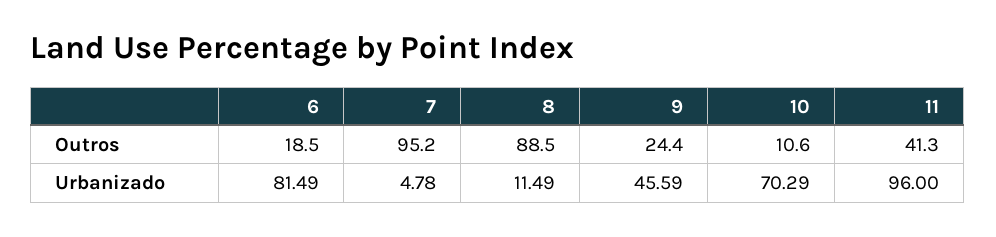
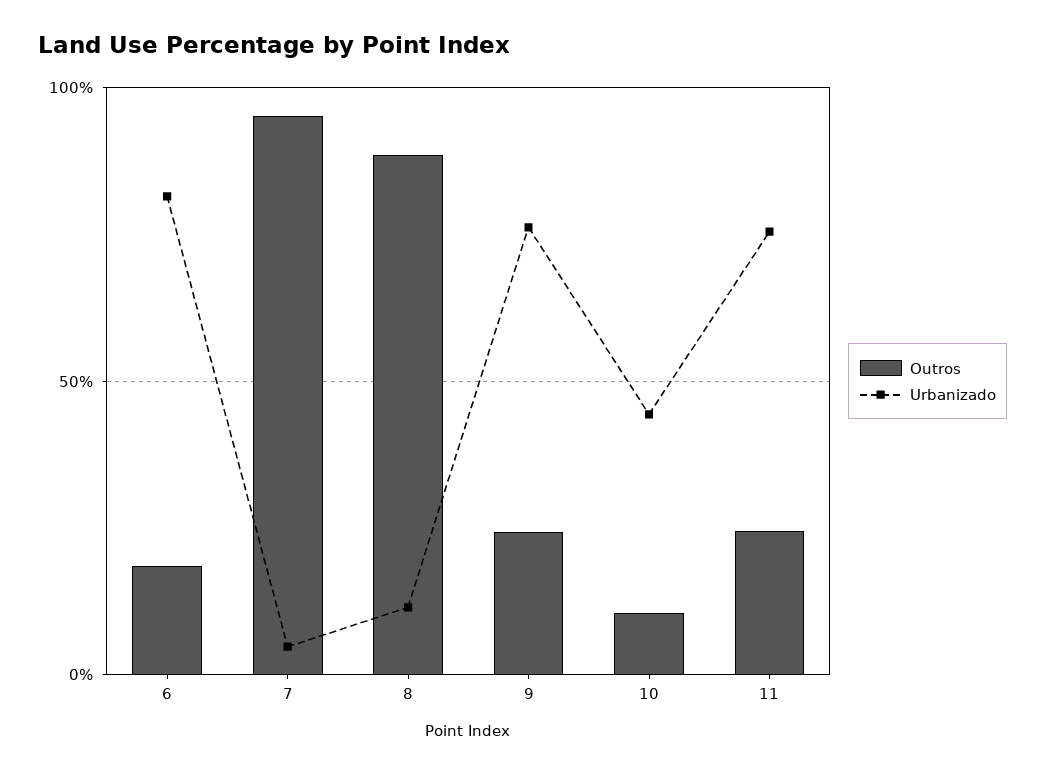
  {
    "Outros": {
      "6": 18.5,
      "7": 95.2,
      "8": 88.5,
      "9": 24.4,
      "10": 10.6,
-     "11": 41.3
+     "11": 25
    },
    "Urbanizado": {
      "6": 81.49,
      "7": 4.78,
      "8": 11.49,
-     "9": 45.59,
+     "9": 75,
-     "10": 70.29,
+     "10": 45,
-     "11": 96
+     "11": 75
    }
  }

